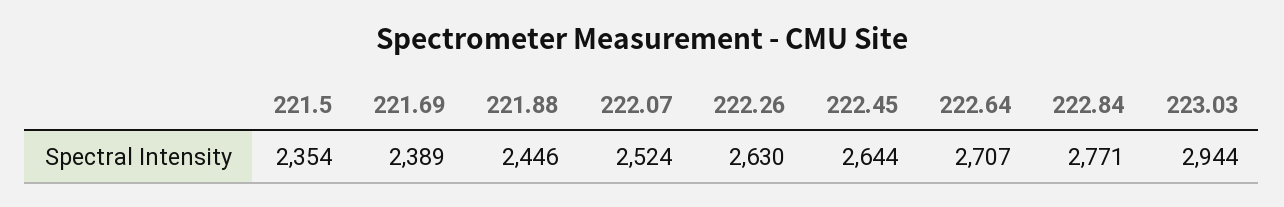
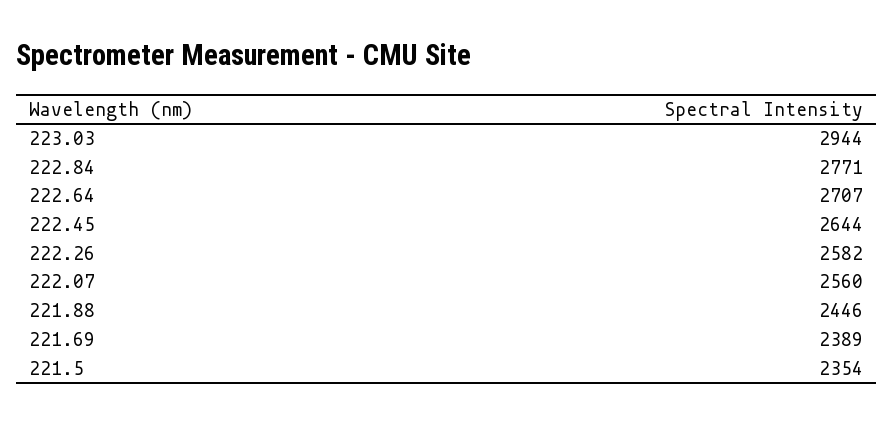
  {
    "221.5": 2354,
    "221.69": 2389,
    "221.88": 2446,
-   "222.07": 2524,
+   "222.07": 2560,
-   "222.26": 2630,
+   "222.26": 2582,
    "222.45": 2644,
    "222.64": 2707,
    "222.84": 2771,
    "223.03": 2944
  }

